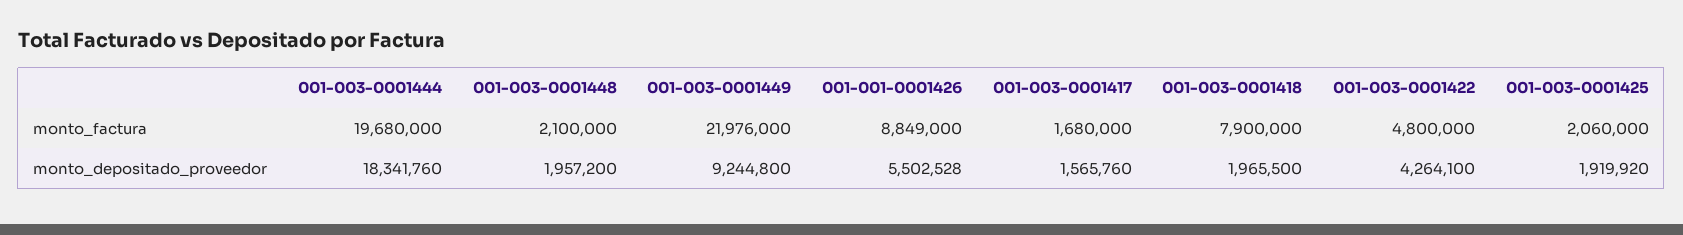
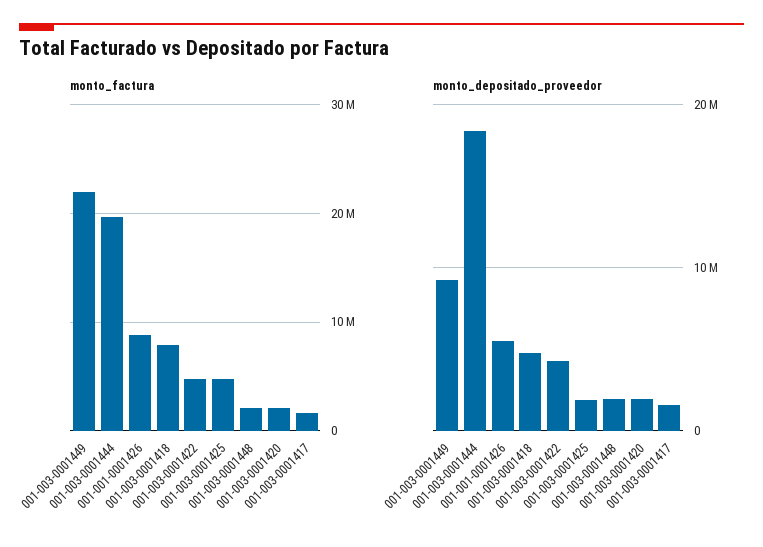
  {
    "monto_factura": {
      "001-003-0001444": 19680000,
      "001-003-0001448": 2100000,
      "001-003-0001449": 21976000,
      "001-001-0001426": 8849000,
      "001-003-0001417": 1680000,
      "001-003-0001418": 7900000,
      "001-003-0001422": 4800000,
-     "001-003-0001425": 2060000
+     "001-003-0001425": 5000000,
+     "001-003-0001420": 2000000
    },
    "monto_depositado_proveedor": {
      "001-003-0001444": 18341760,
      "001-003-0001448": 1957200,
      "001-003-0001449": 9244800,
      "001-001-0001426": 5502528,
      "001-003-0001417": 1565760,
-     "001-003-0001418": 1965500,
+     "001-003-0001418": 5000000,
      "001-003-0001422": 4264100,
-     "001-003-0001425": 1919920
+     "001-003-0001425": 1919920,
+     "001-003-0001420": 2000000
    }
  }

